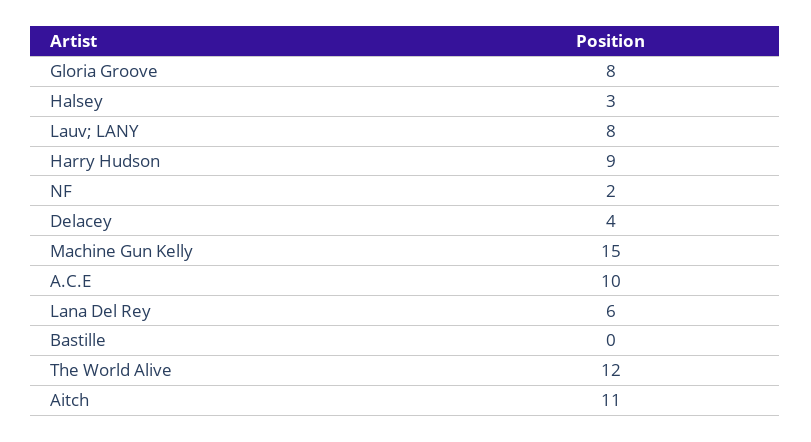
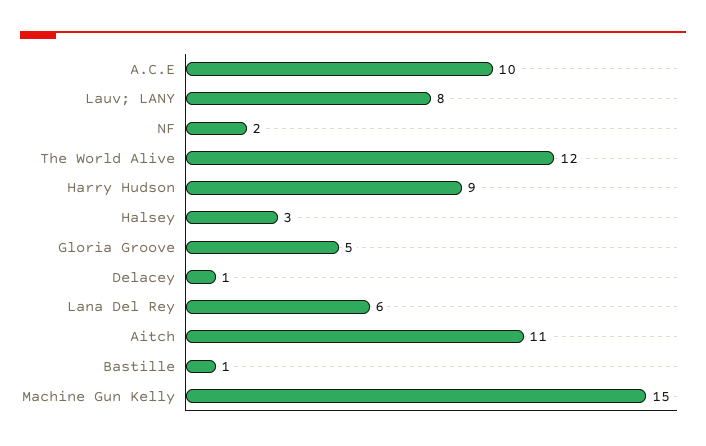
  {
-   "Gloria Groove": 8,
+   "Gloria Groove": 5,
    "Halsey": 3,
    "Lauv; LANY": 8,
    "Harry Hudson": 9,
    "NF": 2,
-   "Delacey": 4,
+   "Delacey": 1,
    "Machine Gun Kelly": 15,
    "A.C.E": 10,
    "Lana Del Rey": 6,
-   "Bastille": 0,
+   "Bastille": 1,
    "The World Alive": 12,
    "Aitch": 11
  }

